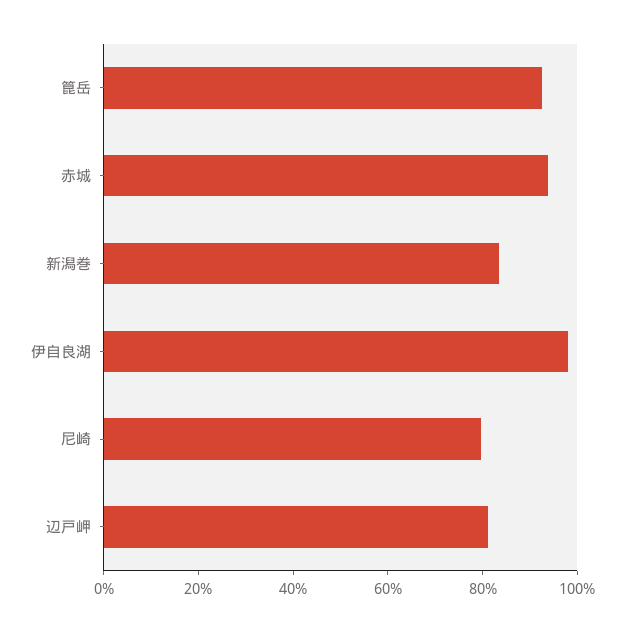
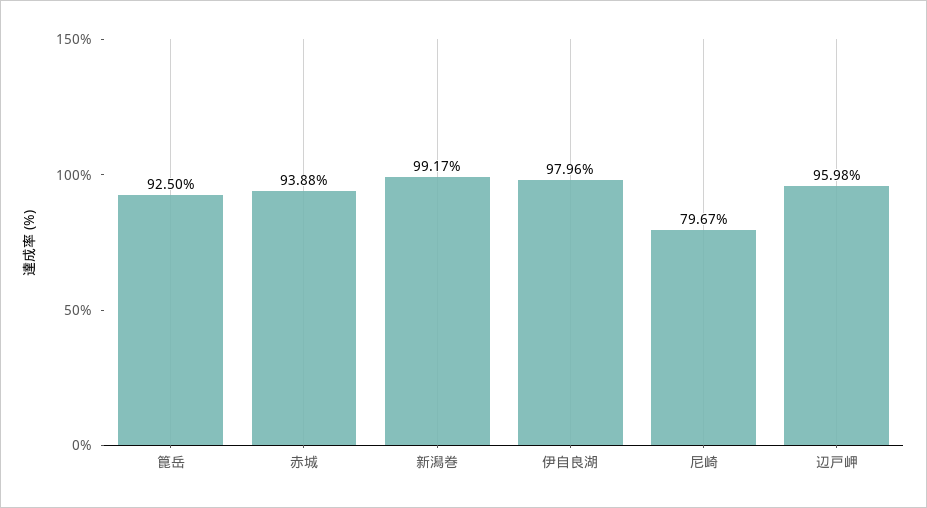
  {
    "箟岳": 92.5,
    "赤城": 93.88,
-   "新潟巻": 85,
+   "新潟巻": 99.17,
    "伊自良湖": 97.96,
    "尼崎": 79.67,
-   "辺戸岬": 80
+   "辺戸岬": 95.98
  }

